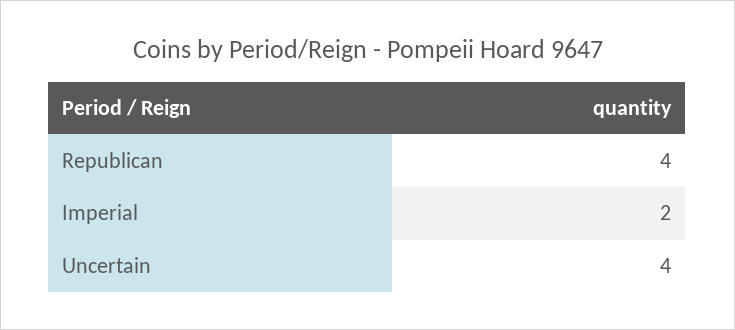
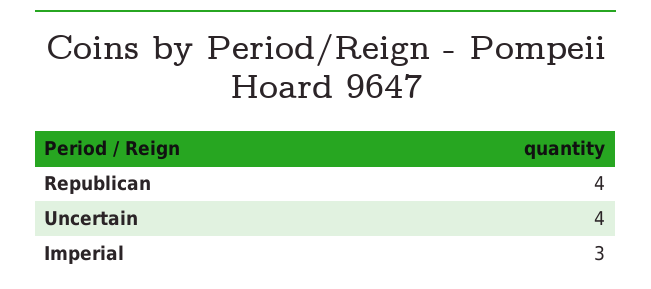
  {
    "Republican": 4,
-   "Imperial": 2,
+   "Imperial": 3,
    "Uncertain": 4
  }

